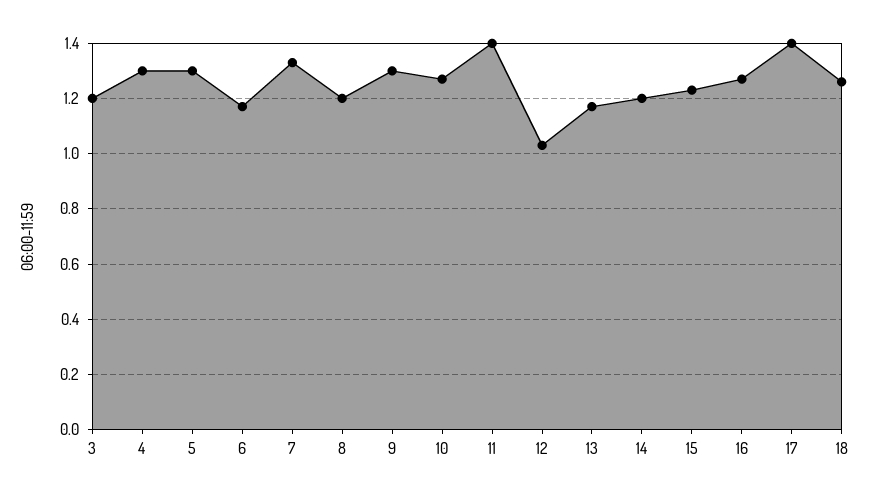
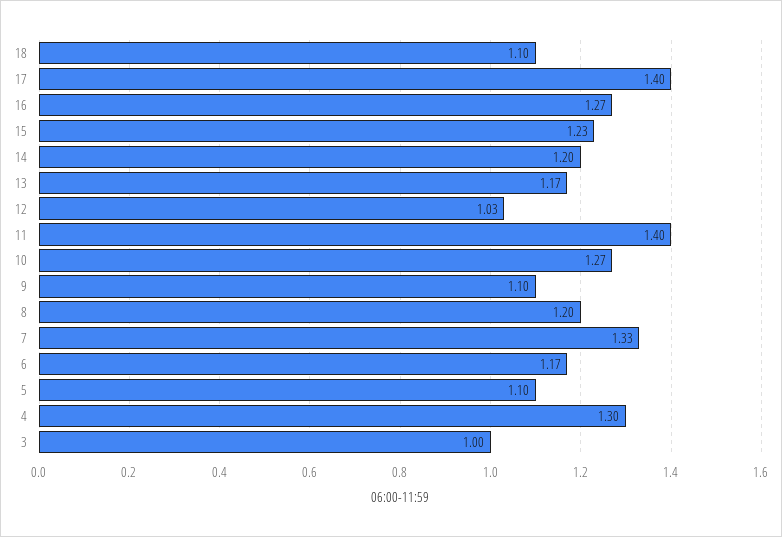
  {
-   "3": 1.2,
+   "3": 1,
    "4": 1.3,
-   "5": 1.3,
+   "5": 1.1,
    "6": 1.17,
    "7": 1.33,
    "8": 1.2,
-   "9": 1.3,
+   "9": 1.1,
    "10": 1.27,
    "11": 1.4,
    "12": 1.03,
    "13": 1.17,
    "14": 1.2,
    "15": 1.23,
    "16": 1.27,
    "17": 1.4,
-   "18": 1.25
+   "18": 1.1
  }

